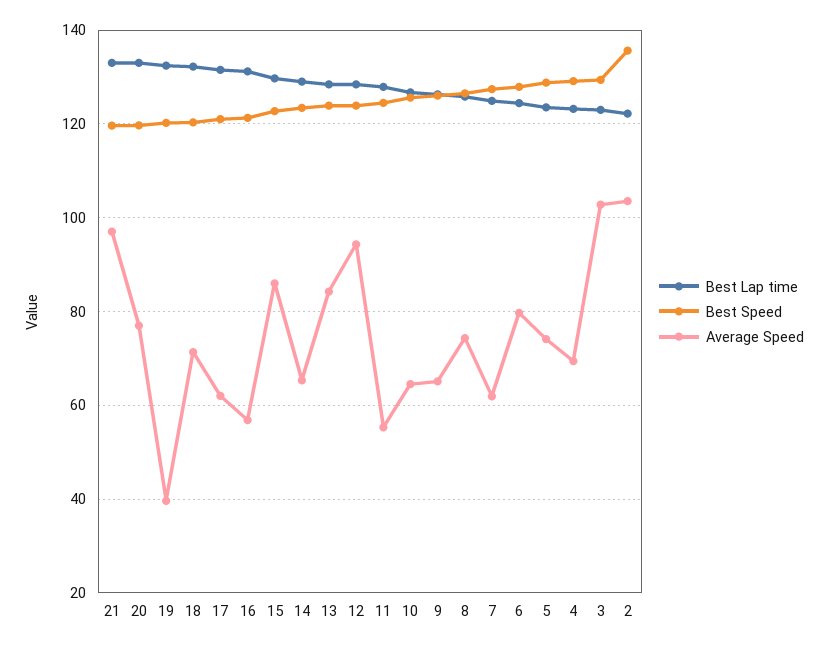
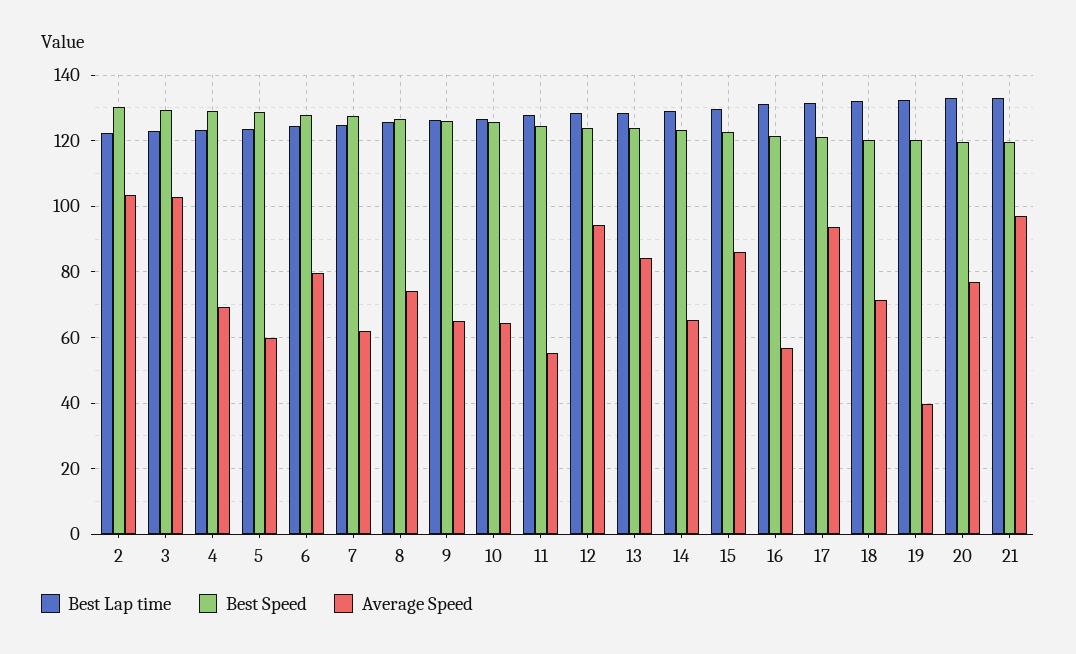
  {
    "Best Lap time": {
      "21": 134,
      "20": 134,
      "19": 132,
      "18": 132,
      "17": 132,
      "16": 132,
      "15": 130,
      "14": 130,
      "13": 128,
      "12": 128,
      "11": 128,
      "10": 126,
      "9": 126,
      "8": 126,
      "7": 124,
      "6": 124,
      "5": 124,
      "4": 124,
      "3": 124,
      "2": 122
    },
    "Best Speed": {
      "21": 120,
      "20": 120,
      "19": 120,
      "18": 120,
      "17": 122,
      "16": 122,
      "15": 122,
      "14": 124,
      "13": 124,
      "12": 124,
      "11": 124,
      "10": 126,
      "9": 126,
      "8": 126,
      "7": 128,
      "6": 128,
      "5": 128,
      "4": 130,
      "3": 130,
-     "2": 136
+     "2": 130
    },
    "Average Speed": {
      "21": 98,
      "20": 78,
      "19": 40,
      "18": 72,
-     "17": 62,
+     "17": 94,
      "16": 56,
      "15": 86,
      "14": 66,
      "13": 84,
      "12": 94,
      "11": 56,
      "10": 64,
      "9": 66,
      "8": 74,
      "7": 62,
      "6": 80,
-     "5": 74,
+     "5": 60,
      "4": 70,
      "3": 102,
      "2": 104
    }
  }

